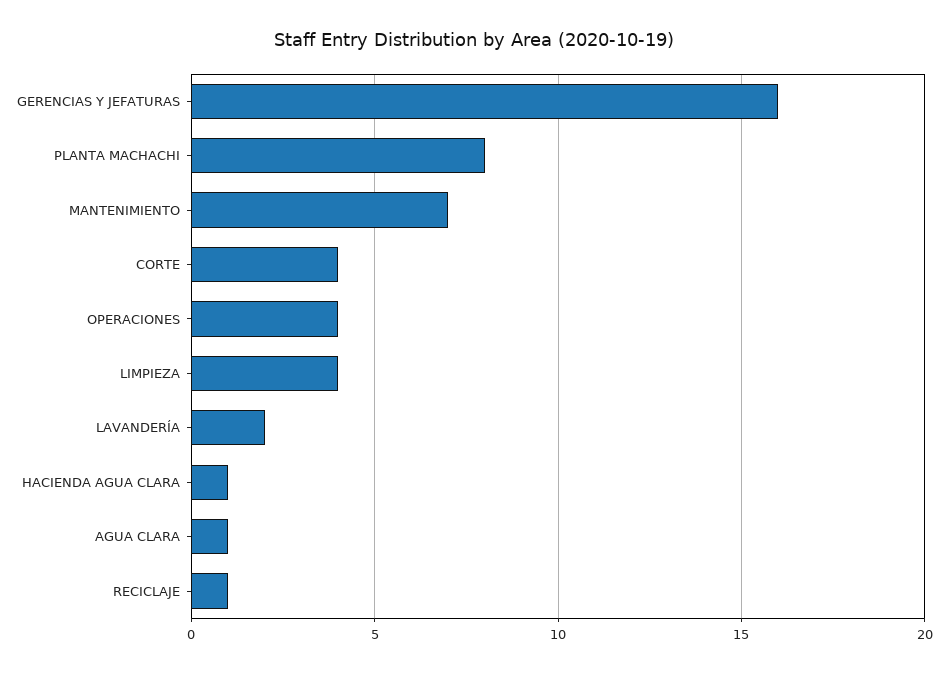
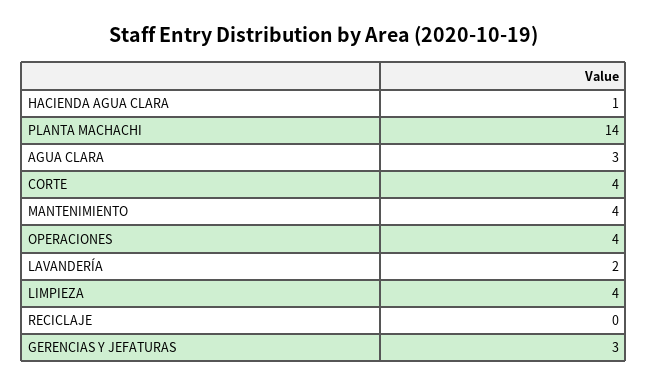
  {
-   "GERENCIAS Y JEFATURAS": 16,
+   "GERENCIAS Y JEFATURAS": 3,
-   "PLANTA MACHACHI": 8,
+   "PLANTA MACHACHI": 14,
-   "MANTENIMIENTO": 7,
+   "MANTENIMIENTO": 4,
    "CORTE": 4,
    "OPERACIONES": 4,
    "LIMPIEZA": 4,
    "LAVANDERÍA": 2,
    "HACIENDA AGUA CLARA": 1,
-   "AGUA CLARA": 1,
+   "AGUA CLARA": 3,
-   "RECICLAJE": 1
+   "RECICLAJE": 0
  }

